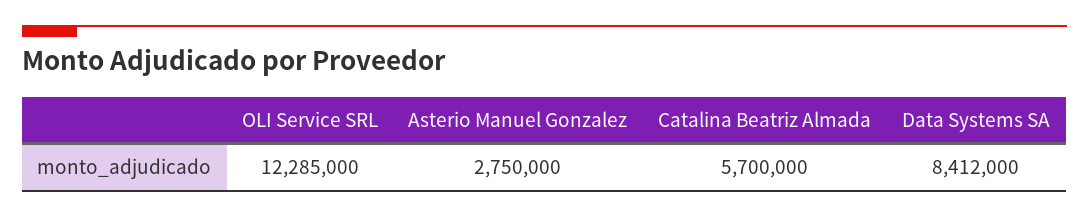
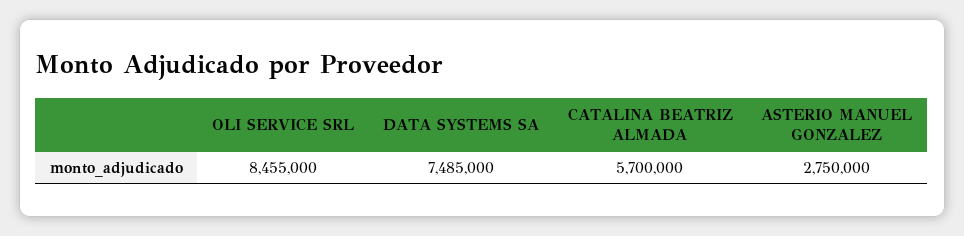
  {
-   "OLI Service SRL": 12285000,
+   "OLI Service SRL": 8455000,
    "Asterio Manuel Gonzalez": 2750000,
    "Catalina Beatriz Almada": 5700000,
-   "Data Systems SA": 8412000
+   "Data Systems SA": 7485000
  }

